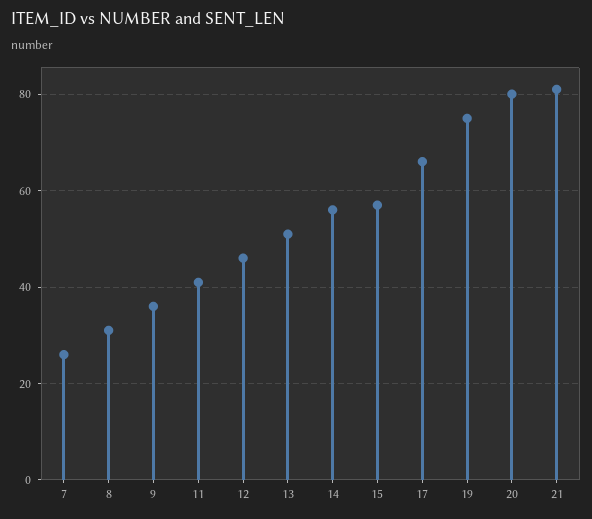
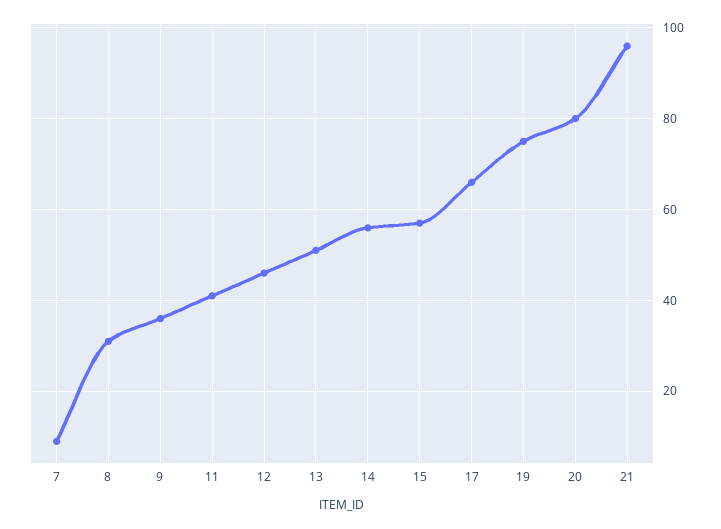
  {
-   "7": 25,
+   "7": 10,
    "8": 30,
    "9": 35,
    "11": 40,
    "12": 45,
    "13": 50,
    "14": 55,
    "15": 55,
    "17": 65,
    "19": 75,
    "20": 80,
-   "21": 80
+   "21": 95
  }

